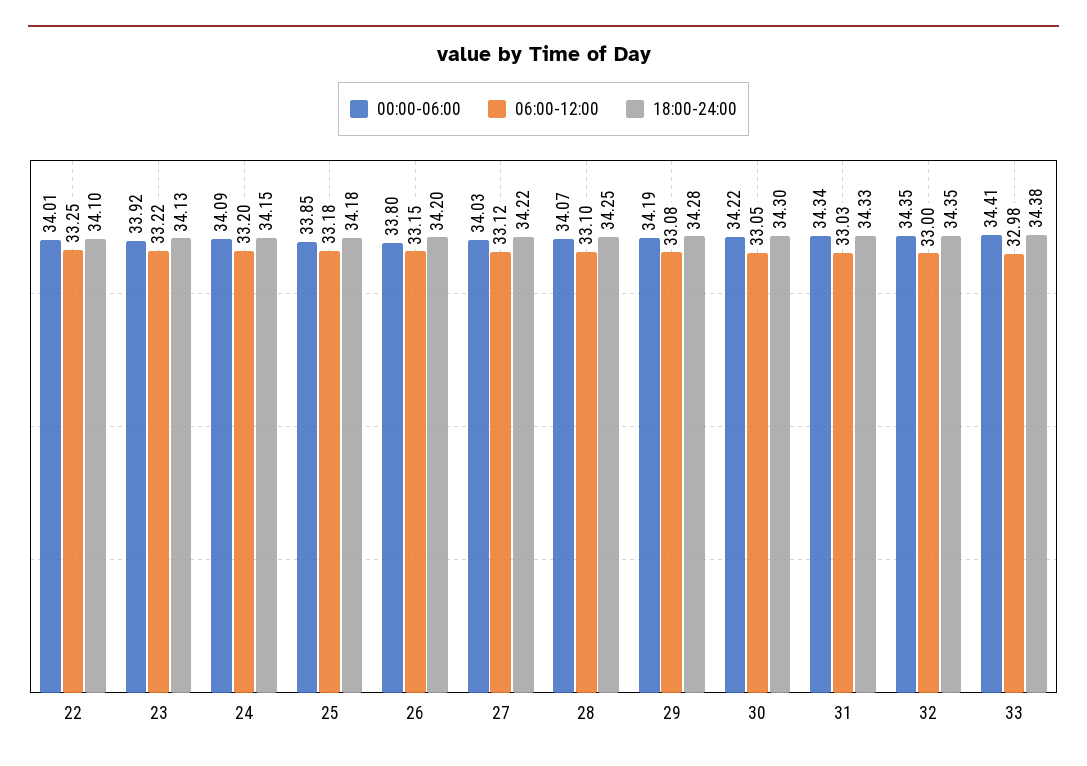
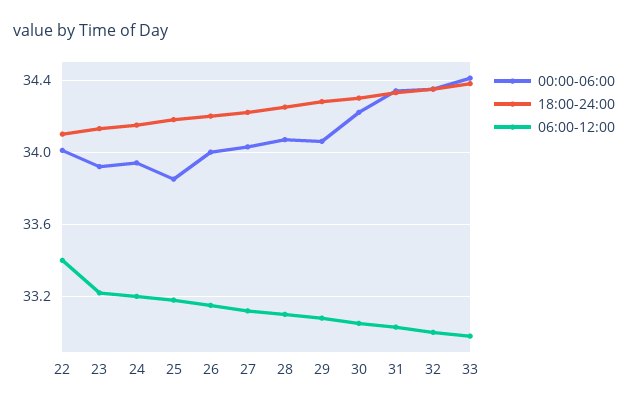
  {
    "00:00-06:00": {
      "22": 34.01,
      "23": 33.92,
-     "24": 34.09,
+     "24": 33.95,
      "25": 33.85,
-     "26": 33.8,
+     "26": 34,
      "27": 34.03,
      "28": 34.07,
-     "29": 34.19,
+     "29": 34.05,
      "30": 34.22,
      "31": 34.34,
      "32": 34.35,
      "33": 34.41
    },
    "06:00-12:00": {
-     "22": 33.25,
+     "22": 33.4,
      "23": 33.22,
      "24": 33.2,
      "25": 33.18,
      "26": 33.15,
      "27": 33.12,
      "28": 33.1,
      "29": 33.08,
      "30": 33.05,
      "31": 33.03,
      "32": 33,
      "33": 32.98
    },
    "18:00-24:00": {
      "22": 34.1,
      "23": 34.13,
      "24": 34.15,
      "25": 34.18,
      "26": 34.2,
      "27": 34.22,
      "28": 34.25,
      "29": 34.28,
      "30": 34.3,
      "31": 34.33,
      "32": 34.35,
      "33": 34.38
    }
  }

